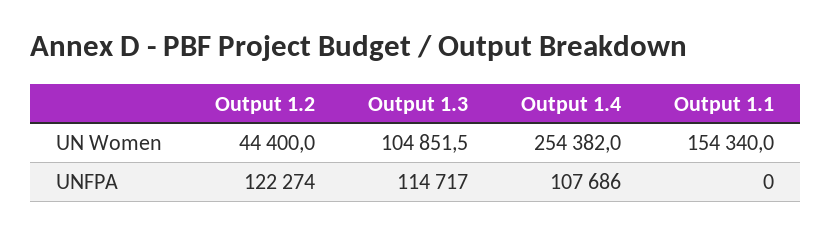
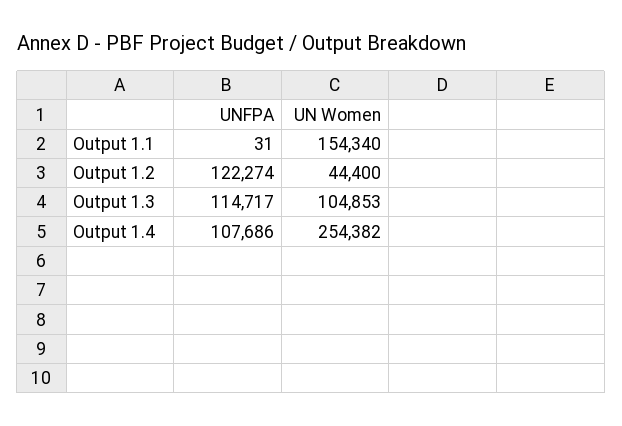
  {
    "Output 1.2": {
      "UN Women": 44400,
      "UNFPA": 122274
    },
    "Output 1.3": {
-     "UN Women": 104851.5,
+     "UN Women": 104853,
      "UNFPA": 114717
    },
    "Output 1.4": {
      "UN Women": 254382,
      "UNFPA": 107686
    },
    "Output 1.1": {
      "UN Women": 154340,
-     "UNFPA": 0
+     "UNFPA": 31
    }
  }

